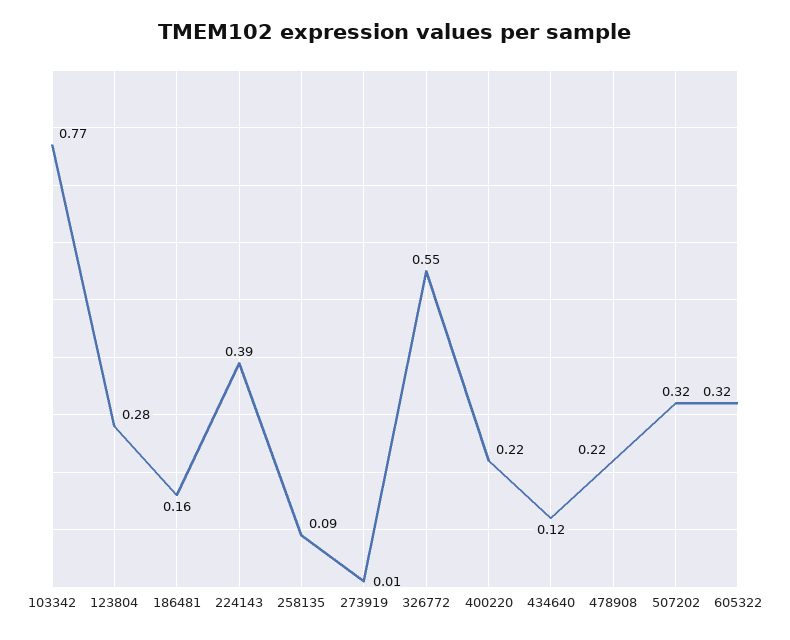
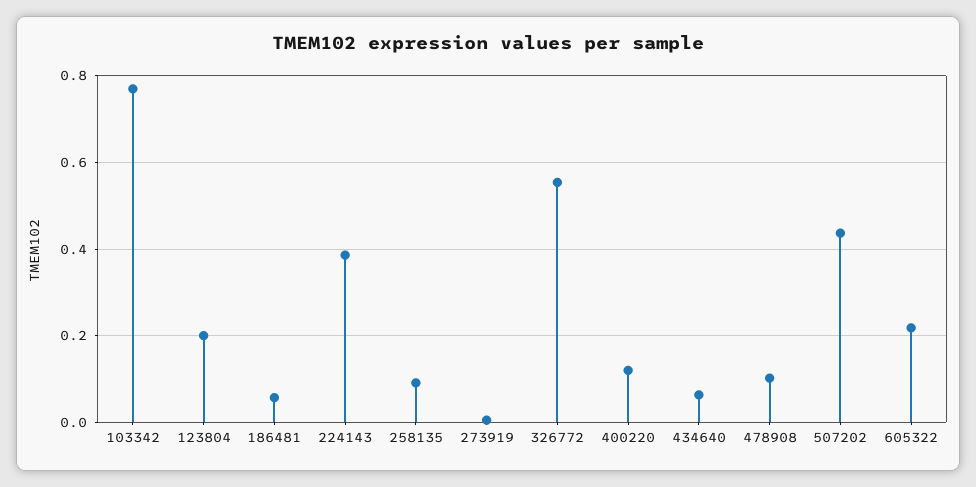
  {
    "103342": 0.77,
-   "123804": 0.28,
+   "123804": 0.2,
-   "186481": 0.16,
+   "186481": 0.06,
    "224143": 0.39,
    "258135": 0.09,
    "273919": 0.01,
    "326772": 0.55,
-   "400220": 0.22,
+   "400220": 0.12,
-   "434640": 0.12,
+   "434640": 0.06,
-   "478908": 0.22,
+   "478908": 0.1,
-   "507202": 0.32,
+   "507202": 0.44,
-   "605322": 0.32
+   "605322": 0.22
  }

